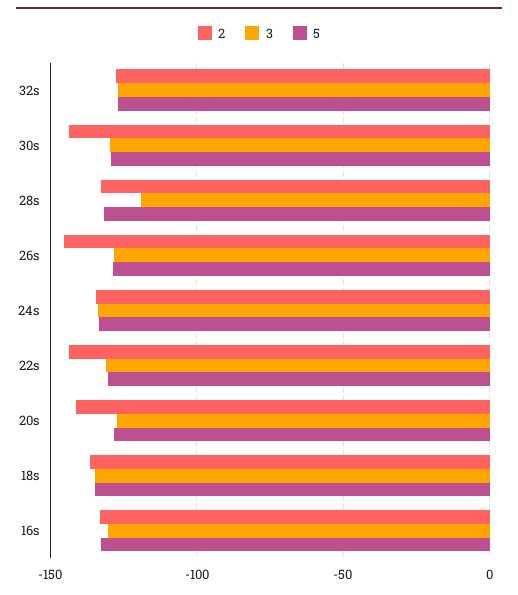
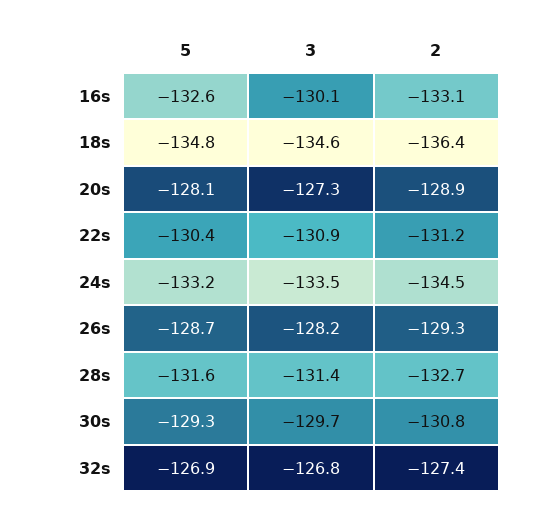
  {
    "2": {
      "32s": -127.4,
-     "30s": -145,
+     "30s": -130.8,
      "28s": -132.7,
-     "26s": -145,
+     "26s": -129.3,
      "24s": -134.5,
-     "22s": -145,
+     "22s": -131.2,
-     "20s": -140,
+     "20s": -128.9,
      "18s": -136.4,
      "16s": -133.1
    },
    "3": {
      "32s": -126.8,
      "30s": -129.7,
-     "28s": -120,
+     "28s": -131.4,
      "26s": -128.2,
      "24s": -133.5,
      "22s": -130.9,
      "20s": -127.3,
      "18s": -134.6,
      "16s": -130.1
    },
    "5": {
      "32s": -126.9,
      "30s": -129.3,
      "28s": -131.6,
      "26s": -128.7,
      "24s": -133.2,
      "22s": -130.4,
      "20s": -128.1,
      "18s": -134.8,
      "16s": -132.6
    }
  }

